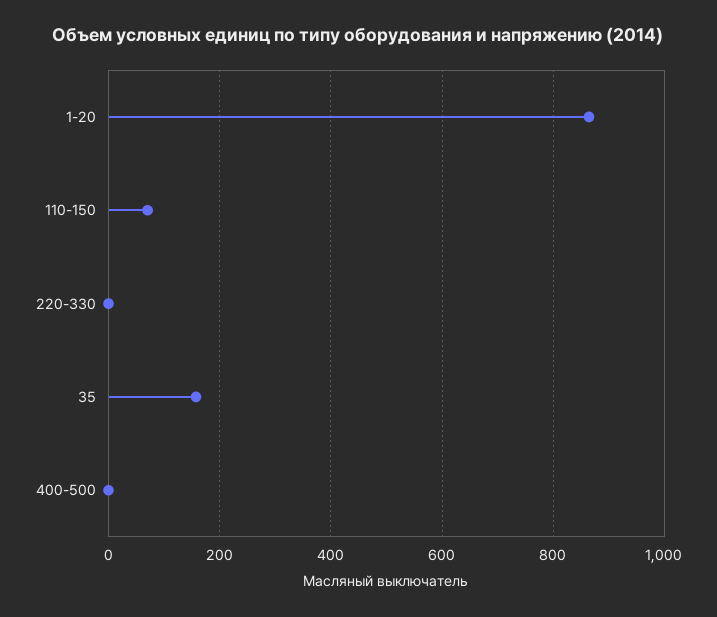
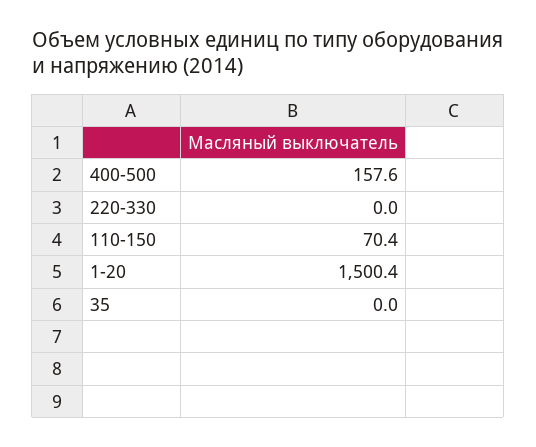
  {
-   "1-20": 860,
+   "1-20": 1500.4,
    "110-150": 70.4,
    "220-330": 0,
-   "35": 160,
+   "35": 0,
-   "400-500": 0
+   "400-500": 157.6
  }

